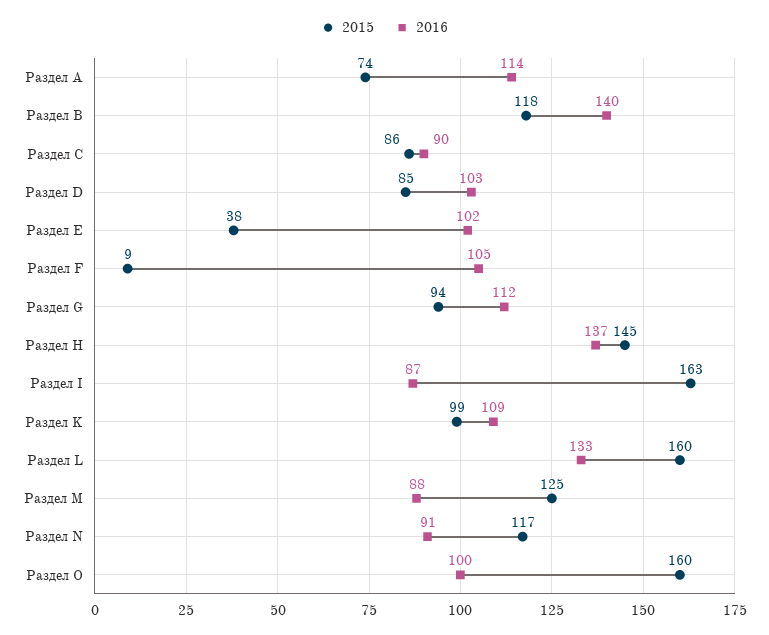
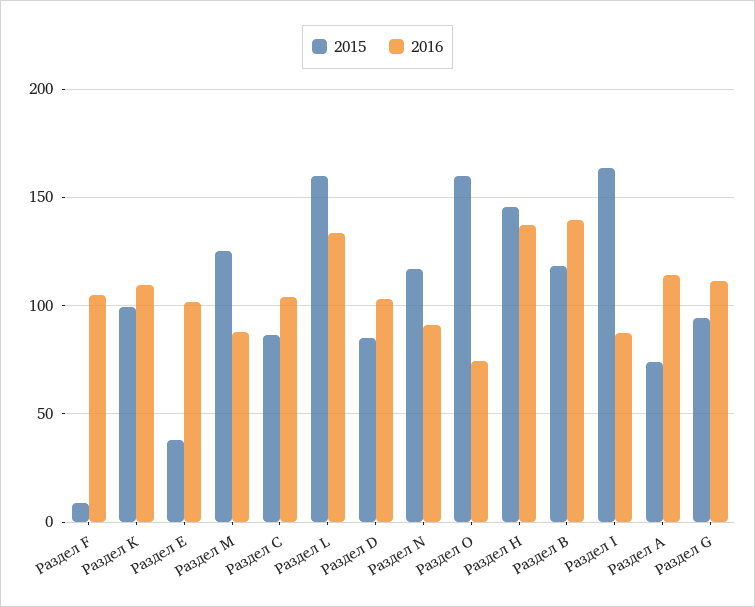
  {
    "2015": {
      "Раздел A": 74,
      "Раздел B": 118,
      "Раздел C": 86,
      "Раздел D": 85,
      "Раздел E": 38,
      "Раздел F": 9,
      "Раздел G": 94,
      "Раздел H": 145,
      "Раздел I": 163,
      "Раздел K": 99,
      "Раздел L": 160,
      "Раздел M": 125,
      "Раздел N": 117,
      "Раздел O": 160
    },
    "2016": {
      "Раздел A": 114,
      "Раздел B": 140,
-     "Раздел C": 90,
+     "Раздел C": 105,
      "Раздел D": 103,
      "Раздел E": 102,
      "Раздел F": 105,
      "Раздел G": 112,
      "Раздел H": 137,
      "Раздел I": 87,
      "Раздел K": 109,
      "Раздел L": 133,
      "Раздел M": 88,
      "Раздел N": 91,
-     "Раздел O": 100
+     "Раздел O": 75
    }
  }

